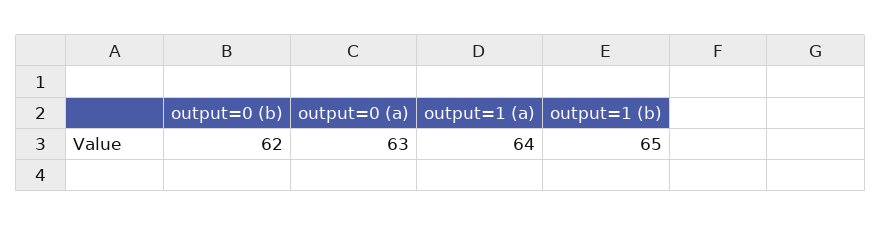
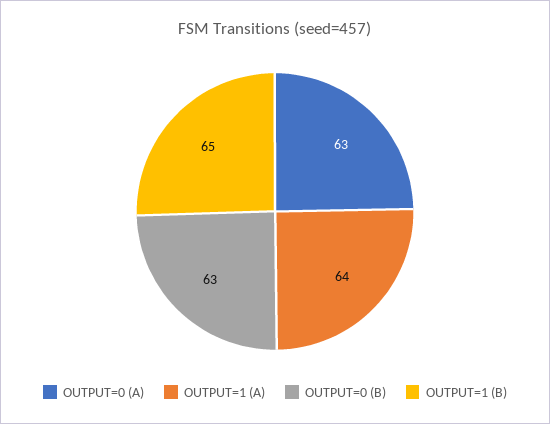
  {
-   "output=0 (b)": 62,
+   "output=0 (b)": 63,
    "output=0 (a)": 63,
    "output=1 (a)": 64,
    "output=1 (b)": 65
  }

